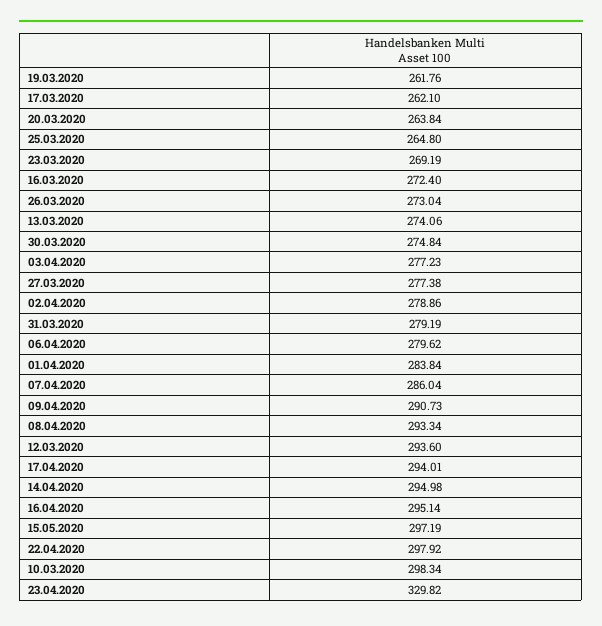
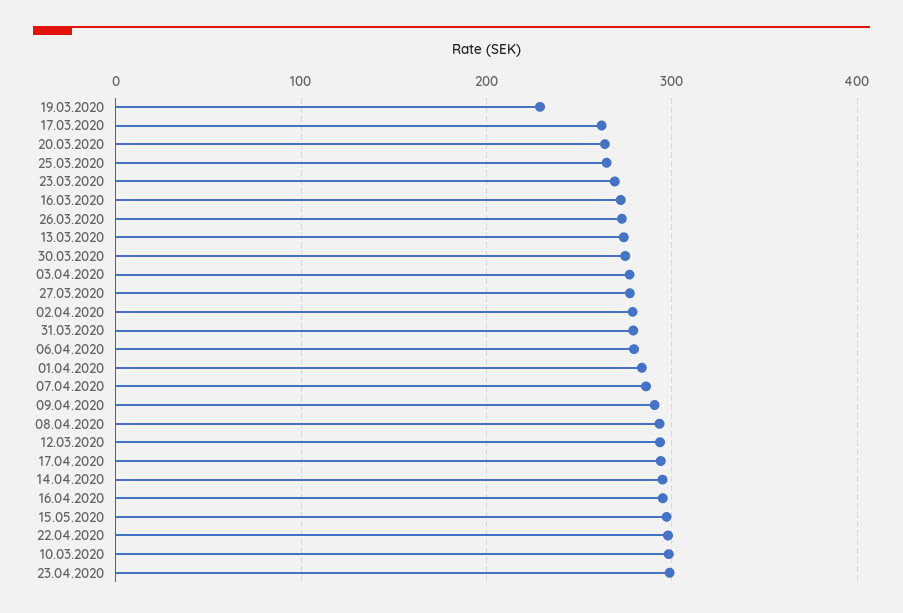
  {
-   "19.03.2020": 261.76,
+   "19.03.2020": 230,
    "17.03.2020": 262.1,
    "20.03.2020": 263.84,
    "25.03.2020": 264.8,
    "23.03.2020": 269.19,
    "16.03.2020": 272.4,
    "26.03.2020": 273.04,
    "13.03.2020": 274.06,
    "30.03.2020": 274.84,
    "03.04.2020": 277.23,
    "27.03.2020": 277.38,
    "02.04.2020": 278.86,
    "31.03.2020": 279.19,
    "06.04.2020": 279.62,
    "01.04.2020": 283.84,
    "07.04.2020": 286.04,
    "09.04.2020": 290.73,
    "08.04.2020": 293.34,
    "12.03.2020": 293.6,
    "17.04.2020": 294.01,
    "14.04.2020": 294.98,
    "16.04.2020": 295.14,
    "15.05.2020": 297.19,
    "22.04.2020": 297.92,
    "10.03.2020": 298.34,
-   "23.04.2020": 329.82
+   "23.04.2020": 300
  }

